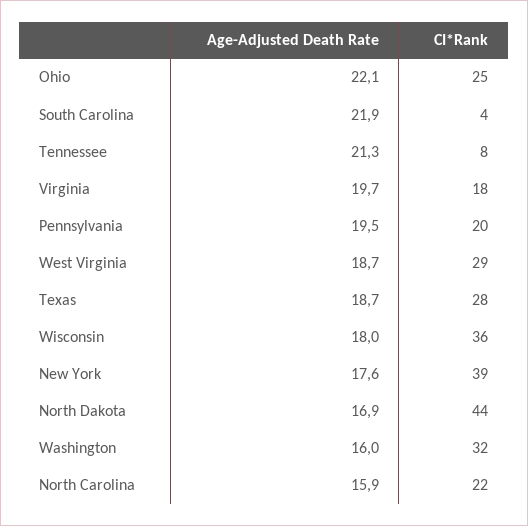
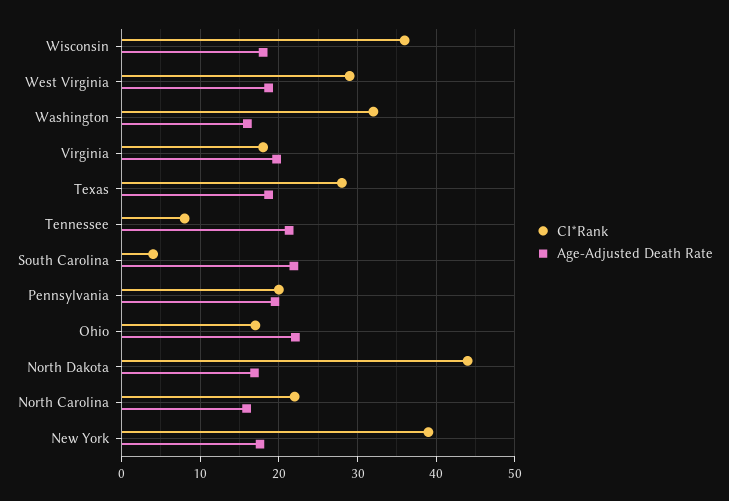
  {
    "Age-Adjusted Death Rate": {
      "Ohio": 22.1,
      "South Carolina": 21.9,
      "Tennessee": 21.3,
      "Virginia": 19.7,
      "Pennsylvania": 19.5,
      "West Virginia": 18.7,
      "Texas": 18.7,
      "Wisconsin": 18,
      "New York": 17.6,
      "North Dakota": 16.9,
      "Washington": 16,
      "North Carolina": 15.9
    },
    "CI*Rank": {
-     "Ohio": 25,
+     "Ohio": 17,
      "South Carolina": 4,
      "Tennessee": 8,
      "Virginia": 18,
      "Pennsylvania": 20,
      "West Virginia": 29,
      "Texas": 28,
      "Wisconsin": 36,
      "New York": 39,
      "North Dakota": 44,
      "Washington": 32,
      "North Carolina": 22
    }
  }

